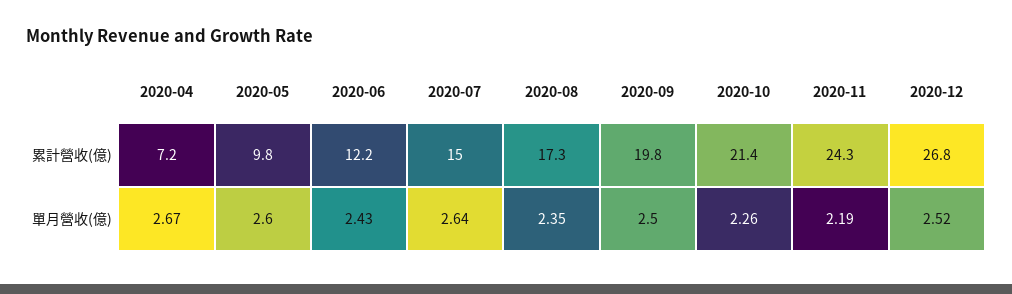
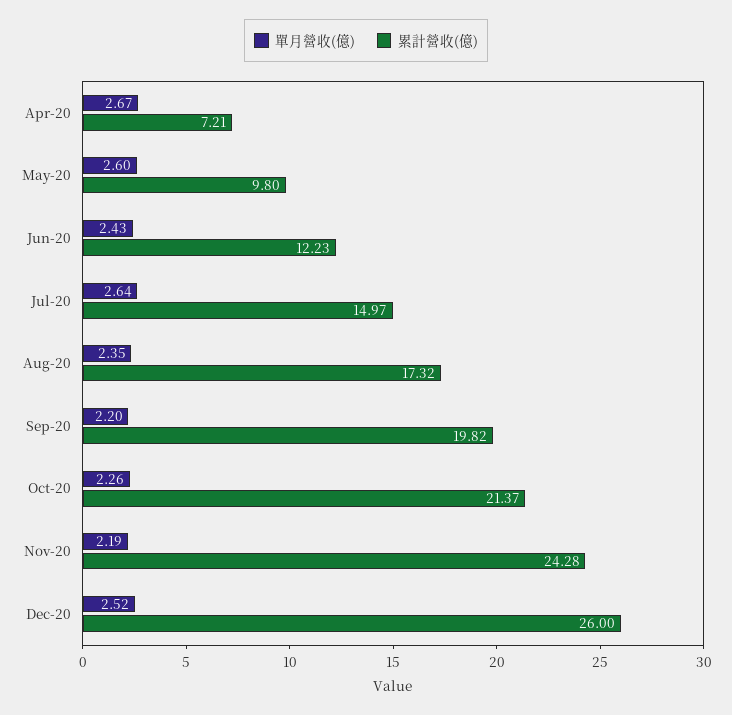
  {
    "累計營收(億)": {
      "2020-04": 7.21,
      "2020-05": 9.8,
      "2020-06": 12.23,
      "2020-07": 14.97,
      "2020-08": 17.32,
      "2020-09": 19.82,
      "2020-10": 21.37,
      "2020-11": 24.28,
-     "2020-12": 26.8
+     "2020-12": 26
    },
    "單月營收(億)": {
      "2020-04": 2.67,
      "2020-05": 2.6,
      "2020-06": 2.43,
      "2020-07": 2.64,
      "2020-08": 2.35,
-     "2020-09": 2.5,
+     "2020-09": 2.2,
      "2020-10": 2.26,
      "2020-11": 2.19,
      "2020-12": 2.52
    }
  }

